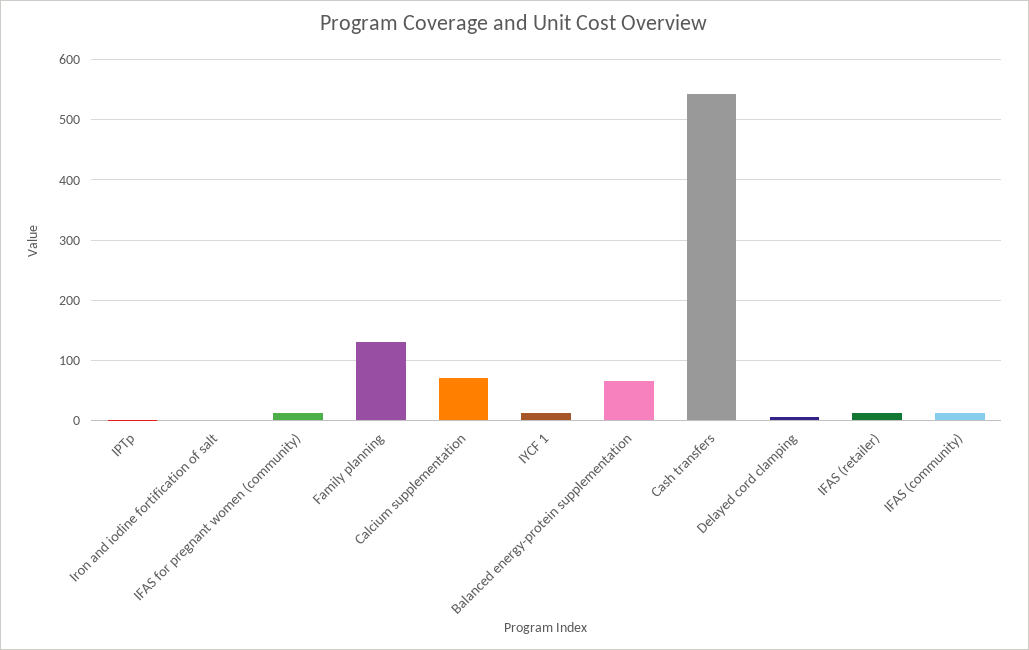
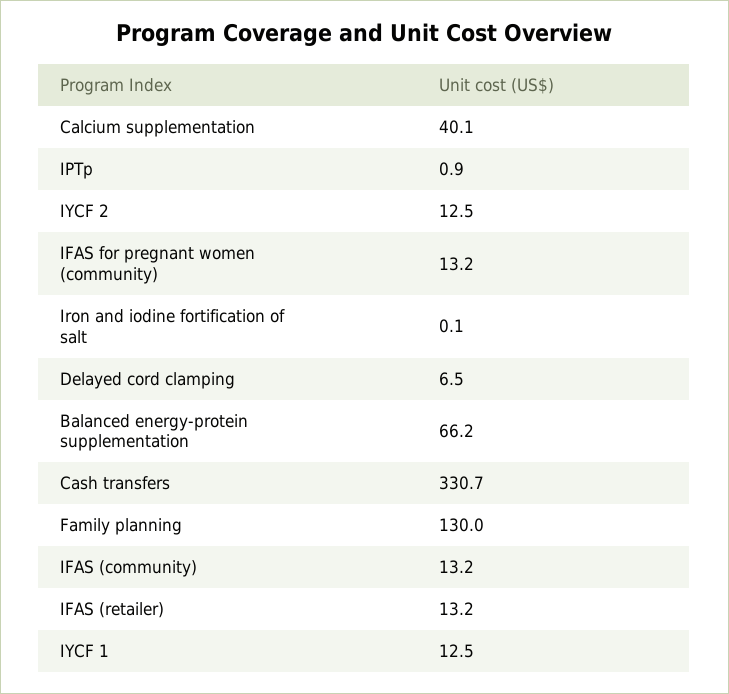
  {
    "IPTp": 0.9,
    "Iron and iodine fortification of salt": 0.1,
    "IFAS for pregnant women (community)": 13.2,
    "Family planning": 130,
-   "Calcium supplementation": 70,
+   "Calcium supplementation": 40.1,
    "IYCF 1": 12.5,
    "Balanced energy-protein supplementation": 66.2,
-   "Cash transfers": 540,
+   "Cash transfers": 330.7,
    "Delayed cord clamping": 6.5,
    "IFAS (retailer)": 13.2,
-   "IFAS (community)": 13.2
+   "IFAS (community)": 13.2,
+   "IYCF 2": 12.5
  }

